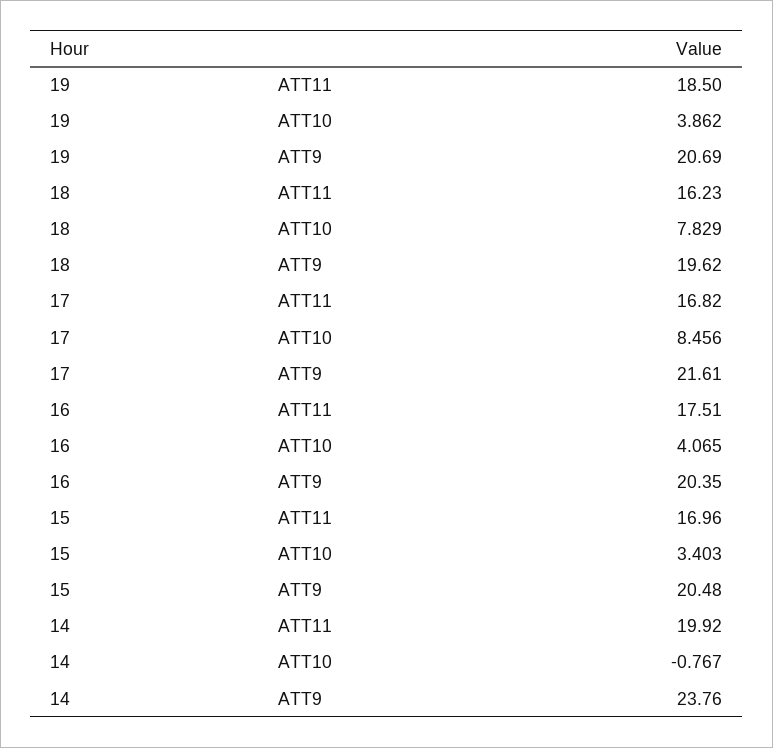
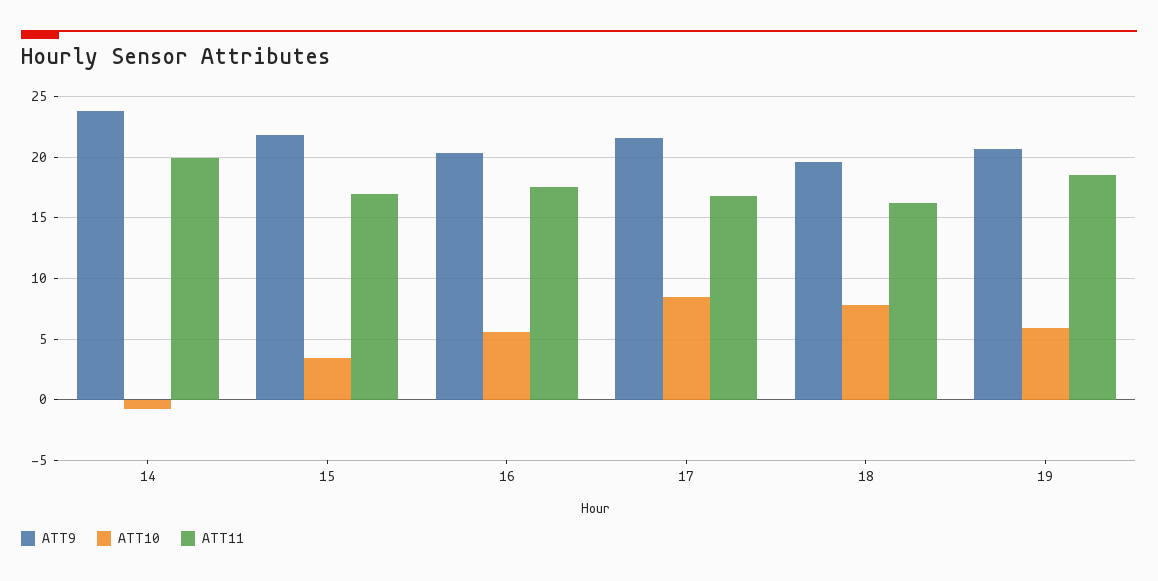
  {
    "ATT11": {
      "19": 18.5,
      "18": 16.23,
      "17": 16.82,
      "16": 17.51,
      "15": 16.96,
      "14": 19.92
    },
    "ATT10": {
-     "19": 3.862,
+     "19": 6,
      "18": 7.829,
      "17": 8.456,
-     "16": 4.065,
+     "16": 5.5,
      "15": 3.403,
      "14": -0.767
    },
    "ATT9": {
      "19": 20.69,
      "18": 19.62,
      "17": 21.61,
      "16": 20.35,
-     "15": 20.48,
+     "15": 22,
      "14": 23.76
    }
  }

